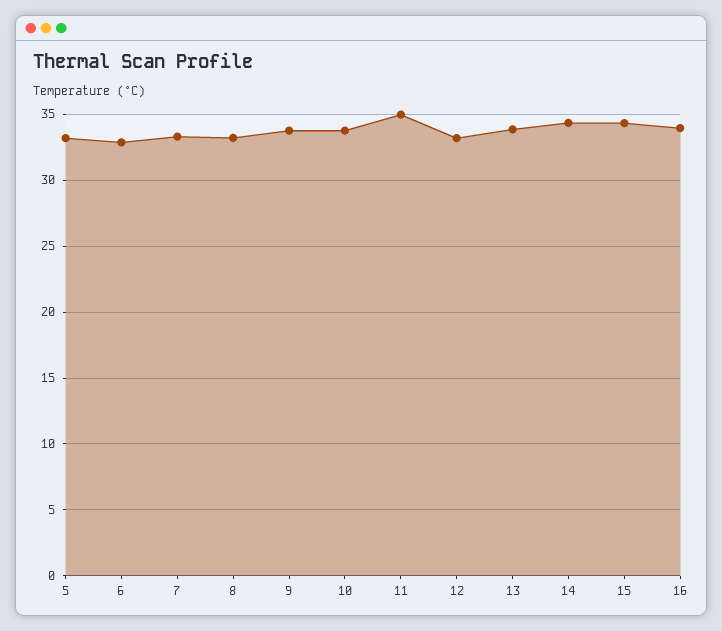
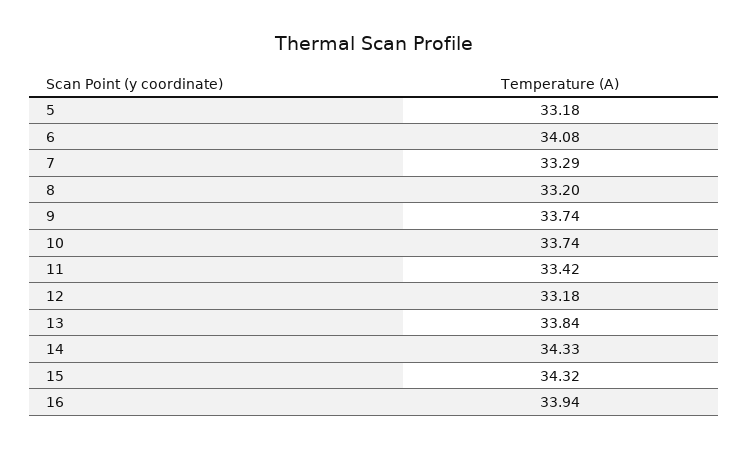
  {
    "5": 33.18,
-   "6": 33,
+   "6": 34.08,
    "7": 33.29,
    "8": 33.2,
    "9": 33.74,
    "10": 33.74,
-   "11": 35,
+   "11": 33.42,
    "12": 33.18,
    "13": 33.84,
    "14": 34.33,
    "15": 34.32,
    "16": 33.94
  }

